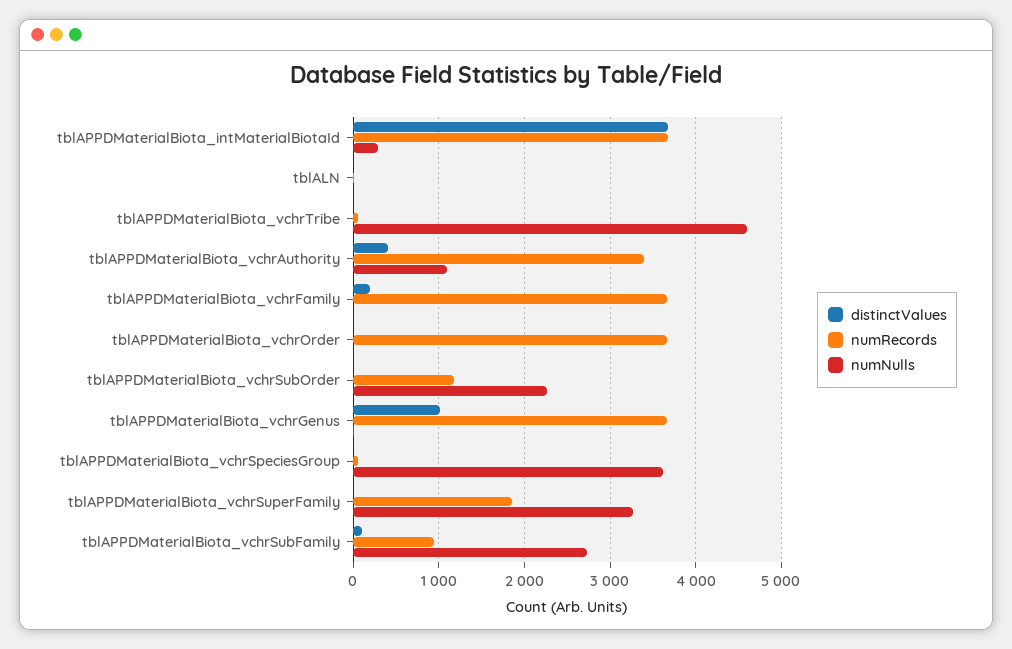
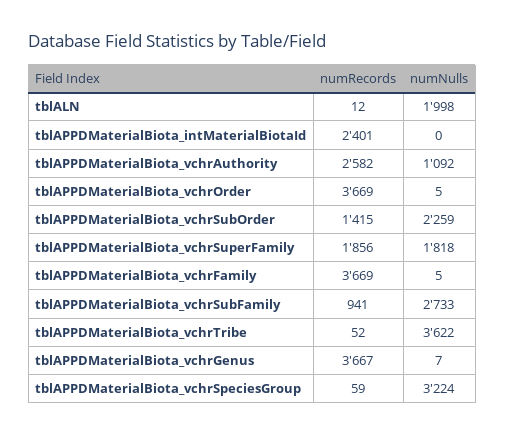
  {
-   "distinctValues": {
-     "tblAPPDMaterialBiota_intMaterialBiotaId": 3700,
-     "tblALN": 0,
-     "tblAPPDMaterialBiota_vchrTribe": 0,
-     "tblAPPDMaterialBiota_vchrAuthority": 400,
-     "tblAPPDMaterialBiota_vchrFamily": 200,
-     "tblAPPDMaterialBiota_vchrOrder": 0,
-     "tblAPPDMaterialBiota_vchrSubOrder": 0,
-     "tblAPPDMaterialBiota_vchrGenus": 1000,
-     "tblAPPDMaterialBiota_vchrSpeciesGroup": 0,
-     "tblAPPDMaterialBiota_vchrSuperFamily": 0,
-     "tblAPPDMaterialBiota_vchrSubFamily": 100
-   },
    "numRecords": {
-     "tblAPPDMaterialBiota_intMaterialBiotaId": 3700,
+     "tblAPPDMaterialBiota_intMaterialBiotaId": 2401,
      "tblALN": 12,
      "tblAPPDMaterialBiota_vchrTribe": 52,
-     "tblAPPDMaterialBiota_vchrAuthority": 3400,
+     "tblAPPDMaterialBiota_vchrAuthority": 2582,
      "tblAPPDMaterialBiota_vchrFamily": 3669,
      "tblAPPDMaterialBiota_vchrOrder": 3669,
-     "tblAPPDMaterialBiota_vchrSubOrder": 1200,
+     "tblAPPDMaterialBiota_vchrSubOrder": 1415,
      "tblAPPDMaterialBiota_vchrGenus": 3667,
      "tblAPPDMaterialBiota_vchrSpeciesGroup": 59,
      "tblAPPDMaterialBiota_vchrSuperFamily": 1856,
      "tblAPPDMaterialBiota_vchrSubFamily": 941
    },
    "numNulls": {
-     "tblAPPDMaterialBiota_intMaterialBiotaId": 300,
+     "tblAPPDMaterialBiota_intMaterialBiotaId": 0,
-     "tblALN": 0,
+     "tblALN": 1998,
-     "tblAPPDMaterialBiota_vchrTribe": 4600,
+     "tblAPPDMaterialBiota_vchrTribe": 3622,
      "tblAPPDMaterialBiota_vchrAuthority": 1092,
      "tblAPPDMaterialBiota_vchrFamily": 5,
      "tblAPPDMaterialBiota_vchrOrder": 5,
      "tblAPPDMaterialBiota_vchrSubOrder": 2259,
      "tblAPPDMaterialBiota_vchrGenus": 7,
-     "tblAPPDMaterialBiota_vchrSpeciesGroup": 3600,
+     "tblAPPDMaterialBiota_vchrSpeciesGroup": 3224,
-     "tblAPPDMaterialBiota_vchrSuperFamily": 3300,
+     "tblAPPDMaterialBiota_vchrSuperFamily": 1818,
      "tblAPPDMaterialBiota_vchrSubFamily": 2733
    }
  }

